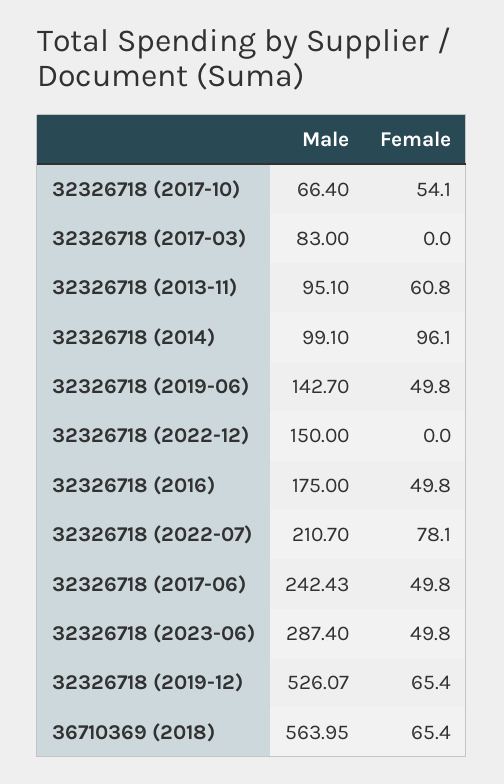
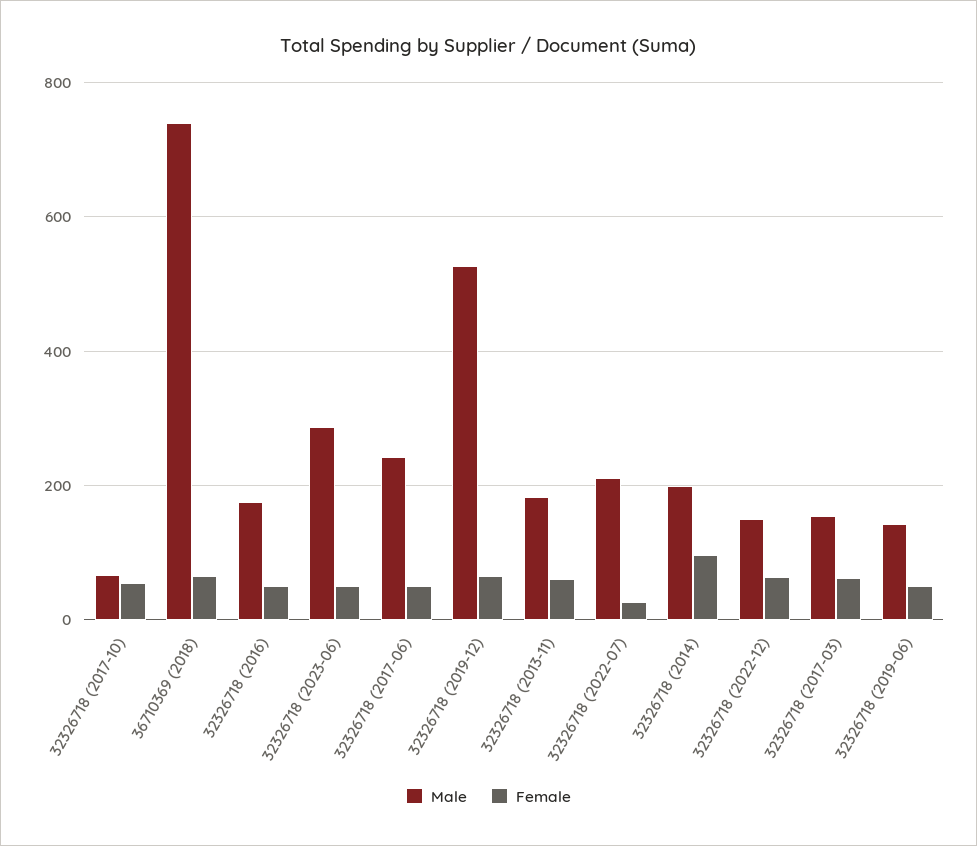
  {
    "Male": {
      "32326718 (2017-10)": 66.4,
-     "32326718 (2017-03)": 83,
+     "32326718 (2017-03)": 160,
-     "32326718 (2013-11)": 95.1,
+     "32326718 (2013-11)": 180,
-     "32326718 (2014)": 99.1,
+     "32326718 (2014)": 200,
      "32326718 (2019-06)": 142.7,
      "32326718 (2022-12)": 150,
      "32326718 (2016)": 175,
      "32326718 (2022-07)": 210.7,
      "32326718 (2017-06)": 242.43,
      "32326718 (2023-06)": 287.4,
      "32326718 (2019-12)": 526.07,
-     "36710369 (2018)": 563.95
+     "36710369 (2018)": 740
    },
    "Female": {
      "32326718 (2017-10)": 54.1,
-     "32326718 (2017-03)": 0,
+     "32326718 (2017-03)": 60,
      "32326718 (2013-11)": 60.8,
      "32326718 (2014)": 96.1,
      "32326718 (2019-06)": 49.8,
-     "32326718 (2022-12)": 0,
+     "32326718 (2022-12)": 60,
      "32326718 (2016)": 49.8,
-     "32326718 (2022-07)": 78.1,
+     "32326718 (2022-07)": 20,
      "32326718 (2017-06)": 49.8,
      "32326718 (2023-06)": 49.8,
      "32326718 (2019-12)": 65.4,
      "36710369 (2018)": 65.4
    }
  }

